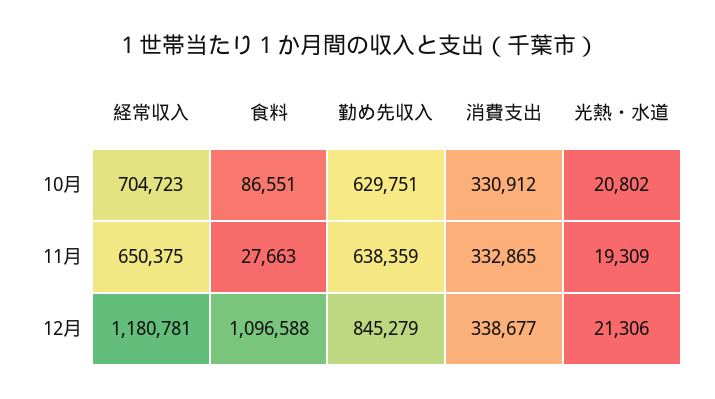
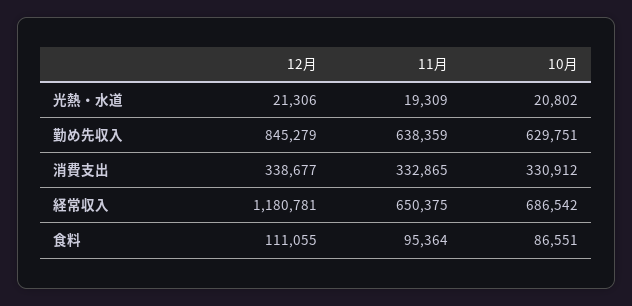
  {
    "経常収入": {
-     "10月": 704723,
+     "10月": 686542,
      "11月": 650375,
      "12月": 1180781
    },
    "食料": {
      "10月": 86551,
-     "11月": 27663,
+     "11月": 95364,
-     "12月": 1096588
+     "12月": 111055
    },
    "勤め先収入": {
      "10月": 629751,
      "11月": 638359,
      "12月": 845279
    },
    "消費支出": {
      "10月": 330912,
      "11月": 332865,
      "12月": 338677
    },
    "光熱・水道": {
      "10月": 20802,
      "11月": 19309,
      "12月": 21306
    }
  }

